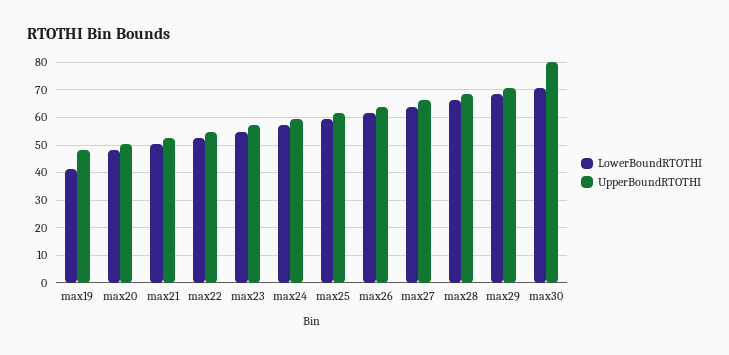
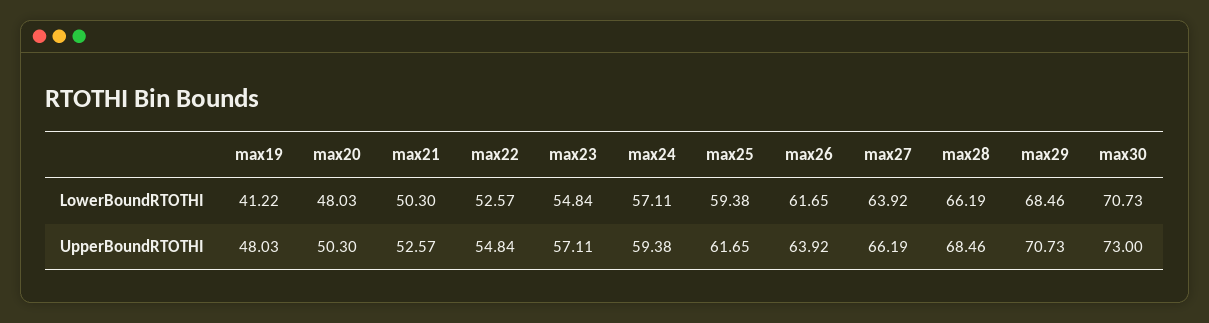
  {
    "LowerBoundRTOTHI": {
      "max19": 41.22,
      "max20": 48.03,
      "max21": 50.3,
      "max22": 52.57,
      "max23": 54.84,
      "max24": 57.11,
      "max25": 59.38,
      "max26": 61.65,
      "max27": 63.92,
      "max28": 66.19,
      "max29": 68.46,
      "max30": 70.73
    },
    "UpperBoundRTOTHI": {
      "max19": 48.03,
      "max20": 50.3,
      "max21": 52.57,
      "max22": 54.84,
      "max23": 57.11,
      "max24": 59.38,
      "max25": 61.65,
      "max26": 63.92,
      "max27": 66.19,
      "max28": 68.46,
      "max29": 70.73,
-     "max30": 80
+     "max30": 73
    }
  }

